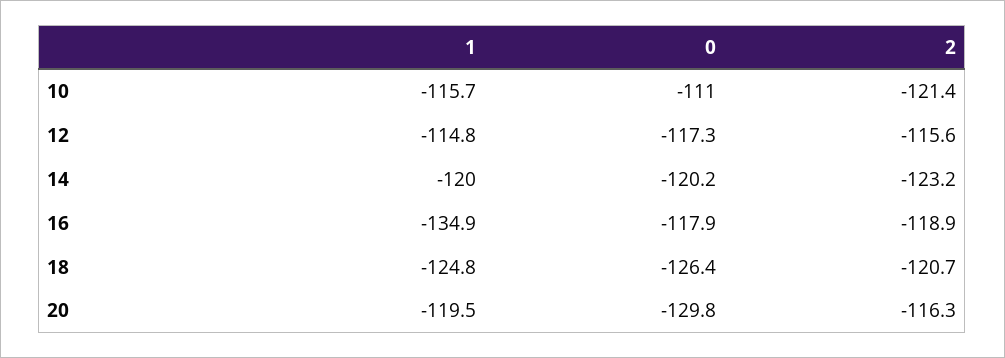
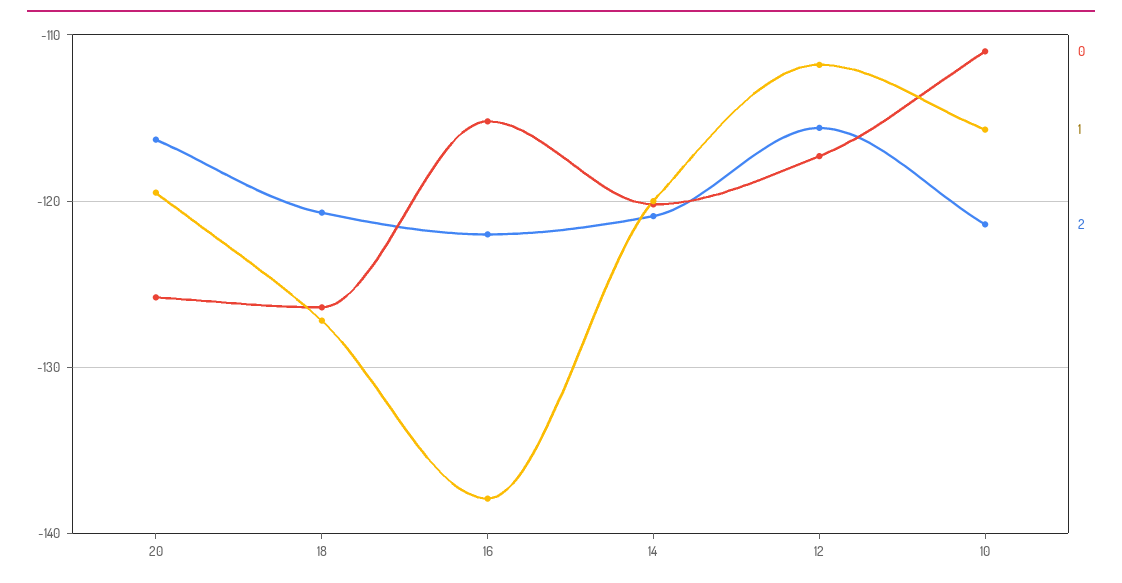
  {
    "1": {
      "10": -115.7,
-     "12": -114.8,
+     "12": -112,
      "14": -120,
-     "16": -134.9,
+     "16": -138,
-     "18": -124.8,
+     "18": -127,
      "20": -119.5
    },
    "0": {
      "10": -111,
      "12": -117.3,
      "14": -120.2,
-     "16": -117.9,
+     "16": -115,
      "18": -126.4,
-     "20": -129.8
+     "20": -126
    },
    "2": {
      "10": -121.4,
      "12": -115.6,
-     "14": -123.2,
+     "14": -121,
-     "16": -118.9,
+     "16": -122,
      "18": -120.7,
      "20": -116.3
    }
  }

